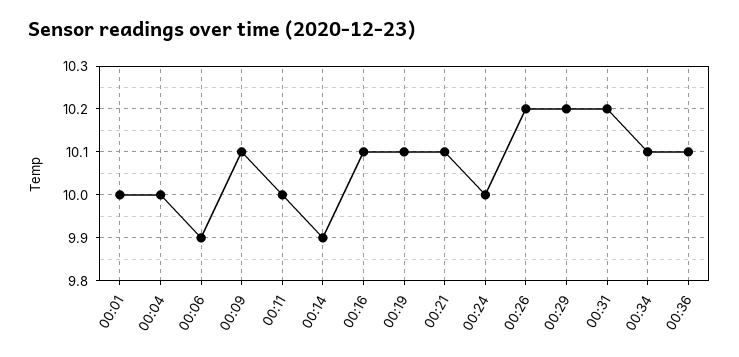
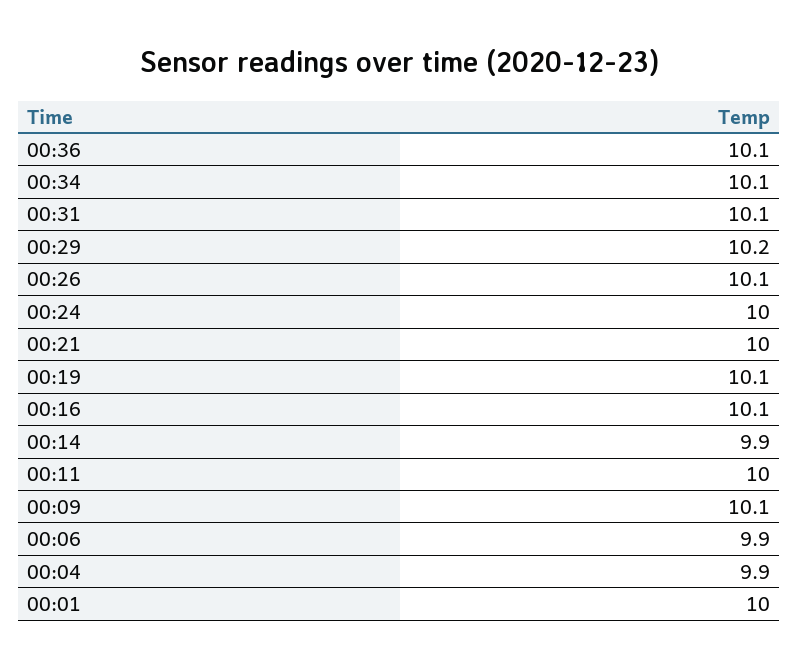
  {
    "00:01": 10,
-   "00:04": 10,
+   "00:04": 9.9,
    "00:06": 9.9,
    "00:09": 10.1,
    "00:11": 10,
    "00:14": 9.9,
    "00:16": 10.1,
    "00:19": 10.1,
-   "00:21": 10.1,
+   "00:21": 10,
    "00:24": 10,
-   "00:26": 10.2,
+   "00:26": 10.1,
    "00:29": 10.2,
-   "00:31": 10.2,
+   "00:31": 10.1,
    "00:34": 10.1,
    "00:36": 10.1
  }

